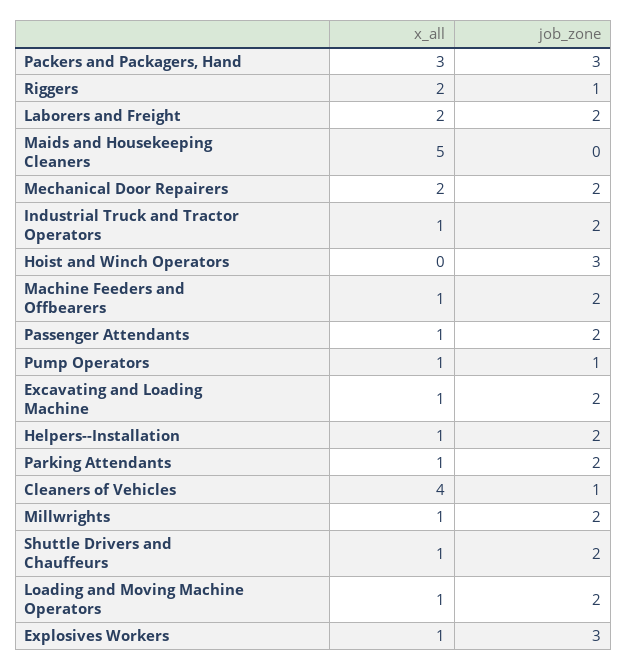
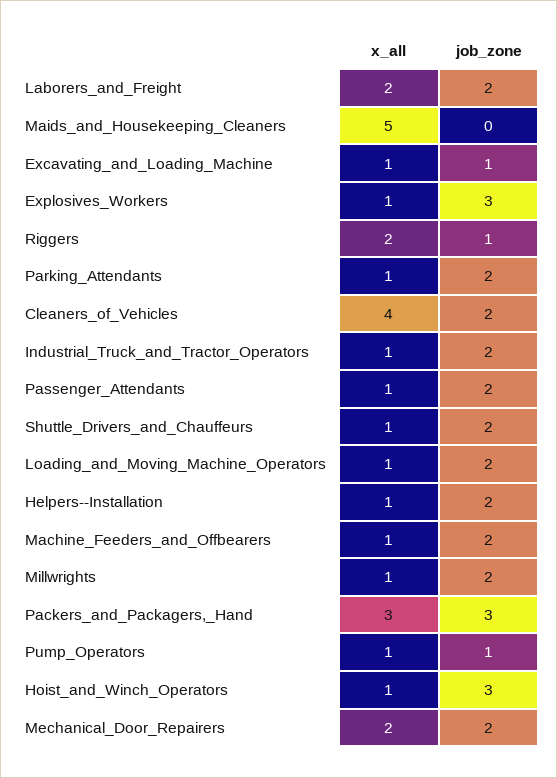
  {
    "x_all": {
      "Packers and Packagers, Hand": 3,
      "Riggers": 2,
      "Laborers and Freight": 2,
      "Maids and Housekeeping Cleaners": 5,
      "Mechanical Door Repairers": 2,
      "Industrial Truck and Tractor Operators": 1,
-     "Hoist and Winch Operators": 0,
+     "Hoist and Winch Operators": 1,
      "Machine Feeders and Offbearers": 1,
      "Passenger Attendants": 1,
      "Pump Operators": 1,
      "Excavating and Loading Machine": 1,
      "Helpers--Installation": 1,
      "Parking Attendants": 1,
      "Cleaners of Vehicles": 4,
      "Millwrights": 1,
      "Shuttle Drivers and Chauffeurs": 1,
      "Loading and Moving Machine Operators": 1,
      "Explosives Workers": 1
    },
    "job_zone": {
      "Packers and Packagers, Hand": 3,
      "Riggers": 1,
      "Laborers and Freight": 2,
      "Maids and Housekeeping Cleaners": 0,
      "Mechanical Door Repairers": 2,
      "Industrial Truck and Tractor Operators": 2,
      "Hoist and Winch Operators": 3,
      "Machine Feeders and Offbearers": 2,
      "Passenger Attendants": 2,
      "Pump Operators": 1,
-     "Excavating and Loading Machine": 2,
+     "Excavating and Loading Machine": 1,
      "Helpers--Installation": 2,
      "Parking Attendants": 2,
-     "Cleaners of Vehicles": 1,
+     "Cleaners of Vehicles": 2,
      "Millwrights": 2,
      "Shuttle Drivers and Chauffeurs": 2,
      "Loading and Moving Machine Operators": 2,
      "Explosives Workers": 3
    }
  }

